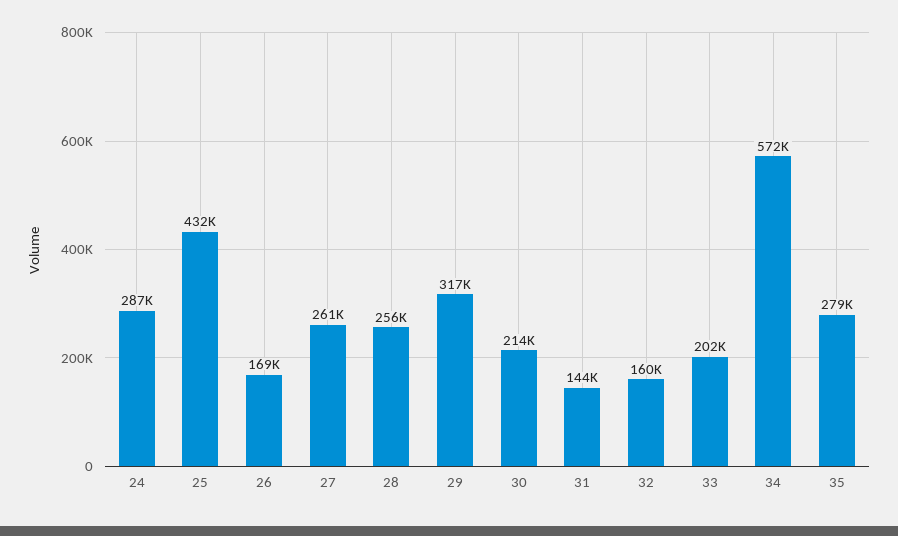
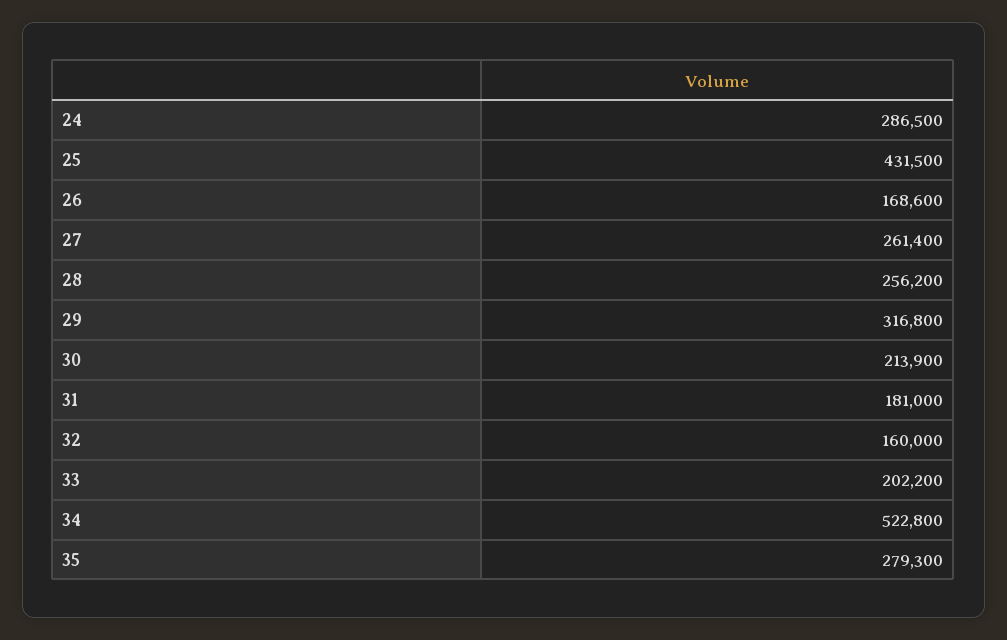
  {
    "24": 286500,
    "25": 431500,
    "26": 168600,
    "27": 261400,
    "28": 256200,
    "29": 316800,
    "30": 213900,
-   "31": 144000,
+   "31": 181000,
    "32": 160000,
    "33": 202200,
-   "34": 572000,
+   "34": 522800,
    "35": 279300
  }

